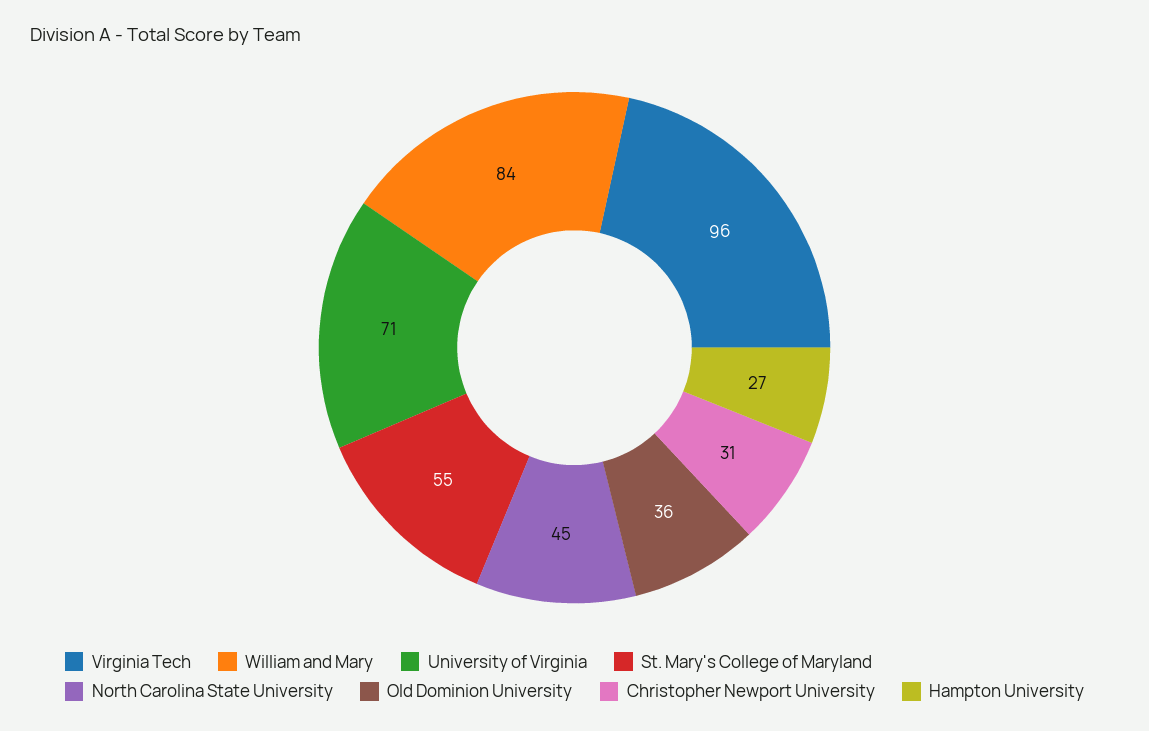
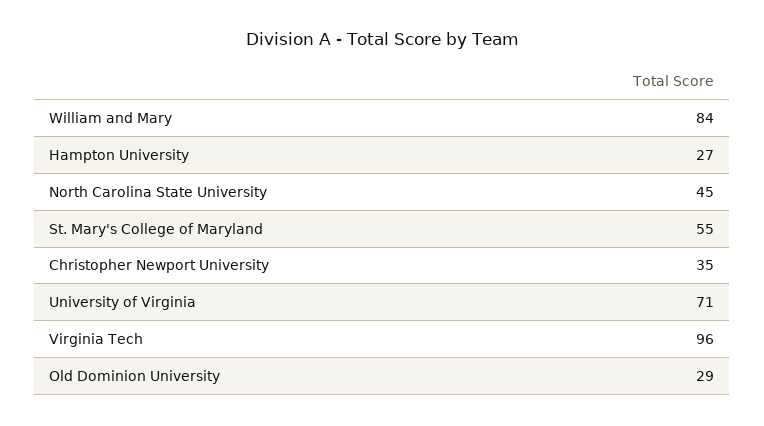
  {
    "Virginia Tech": 96,
    "William and Mary": 84,
    "University of Virginia": 71,
    "St. Mary's College of Maryland": 55,
    "North Carolina State University": 45,
-   "Old Dominion University": 36,
+   "Old Dominion University": 29,
-   "Christopher Newport University": 31,
+   "Christopher Newport University": 35,
    "Hampton University": 27
  }

